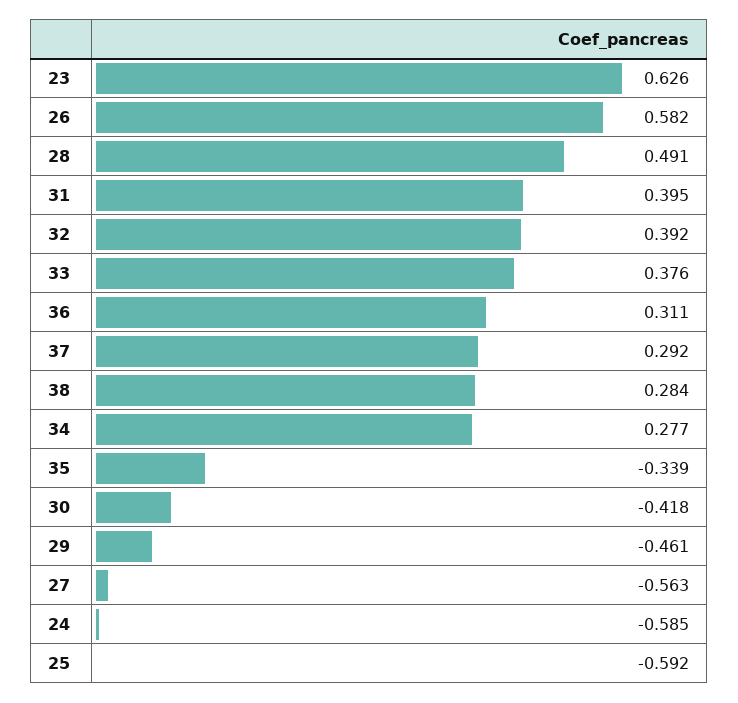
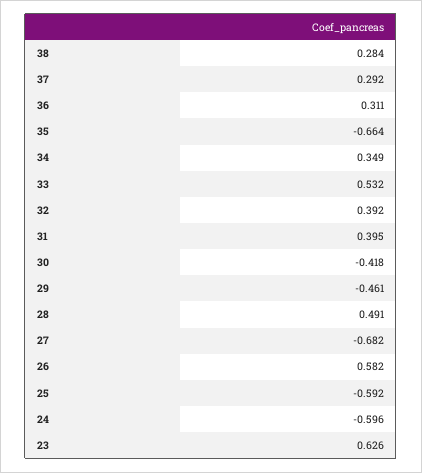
  {
    "23": 0.626,
    "26": 0.582,
    "28": 0.491,
    "31": 0.395,
    "32": 0.392,
-   "33": 0.376,
+   "33": 0.532,
    "36": 0.311,
    "37": 0.292,
    "38": 0.284,
-   "34": 0.277,
+   "34": 0.349,
-   "35": -0.339,
+   "35": -0.664,
    "30": -0.418,
    "29": -0.461,
-   "27": -0.563,
+   "27": -0.682,
-   "24": -0.585,
+   "24": -0.596,
    "25": -0.592
  }

